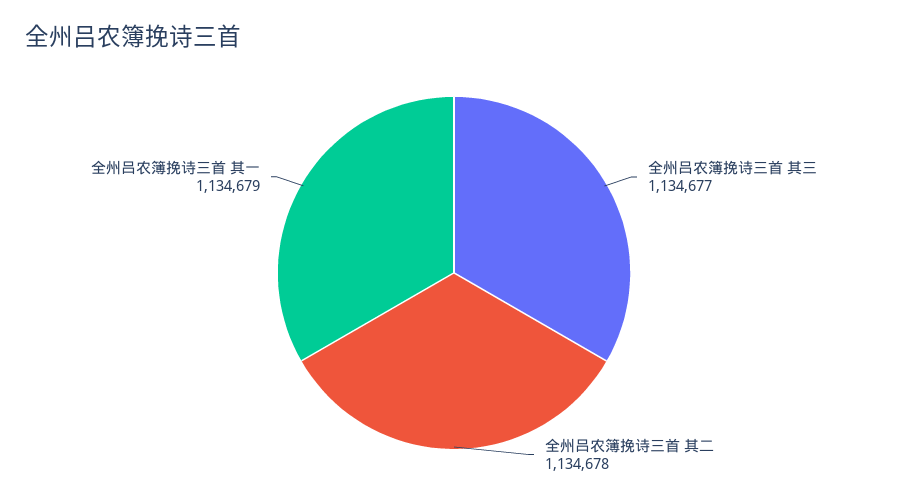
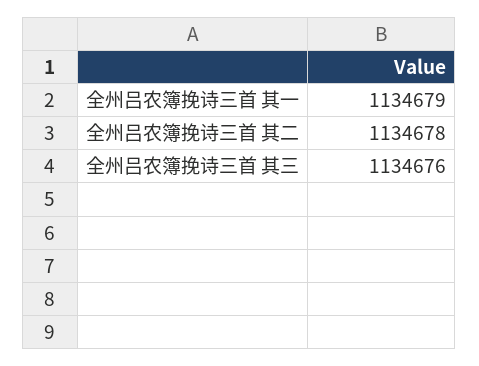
  {
-   "全州吕农簿挽诗三首 其三": 1134677,
+   "全州吕农簿挽诗三首 其三": 1134676,
    "全州吕农簿挽诗三首 其二": 1134678,
    "全州吕农簿挽诗三首 其一": 1134679
  }

